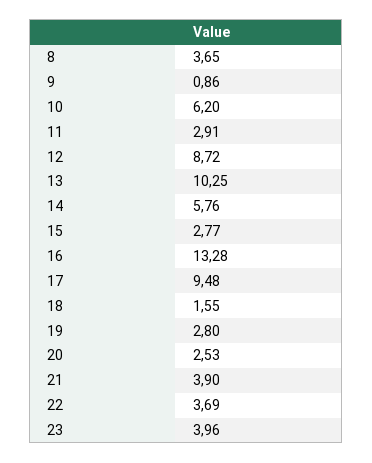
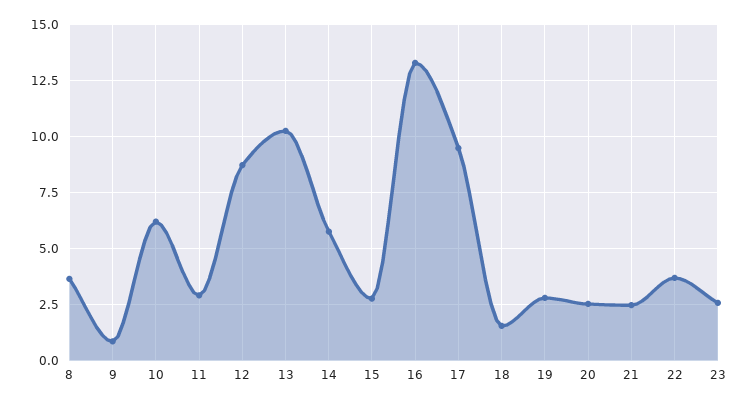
  {
    "8": 3.65,
    "9": 0.86,
    "10": 6.2,
    "11": 2.91,
    "12": 8.72,
    "13": 10.25,
    "14": 5.76,
    "15": 2.77,
    "16": 13.28,
    "17": 9.48,
    "18": 1.55,
    "19": 2.8,
    "20": 2.53,
-   "21": 3.9,
+   "21": 2.5,
    "22": 3.69,
-   "23": 3.96
+   "23": 2.5
  }

